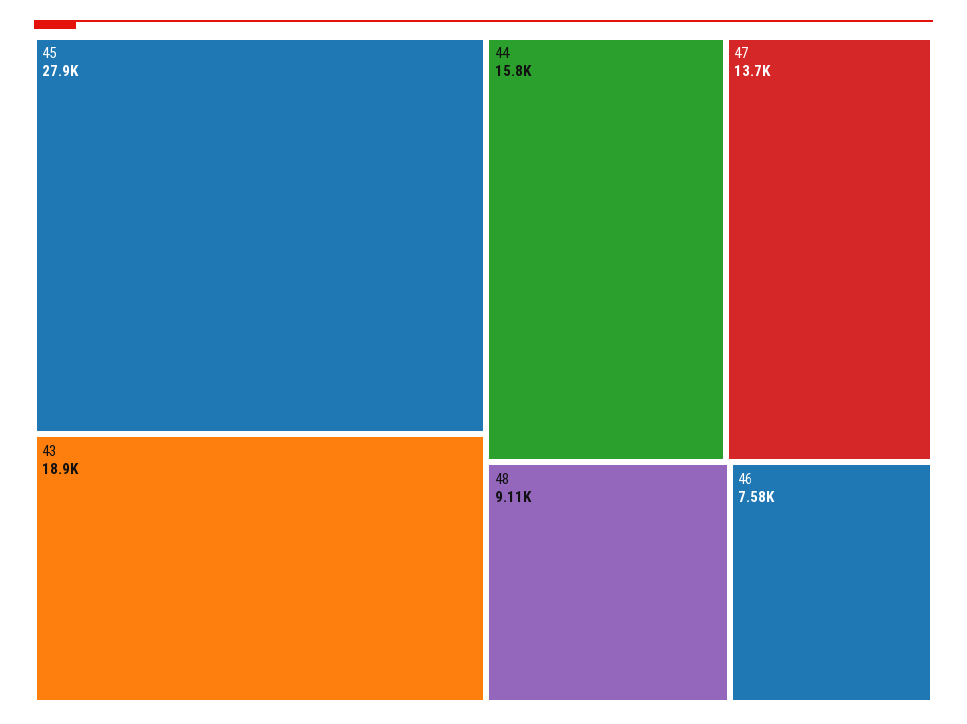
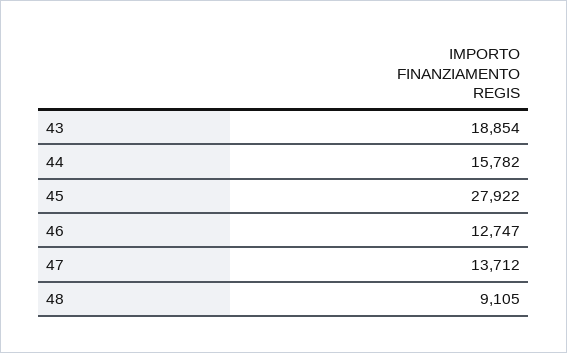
  {
    "45": 27922,
    "43": 18854,
    "44": 15782,
    "47": 13712,
    "48": 9105,
-   "46": 7580
+   "46": 12747
  }

